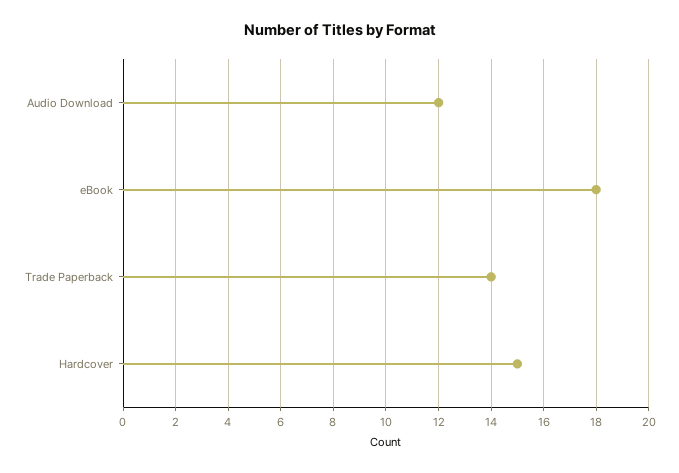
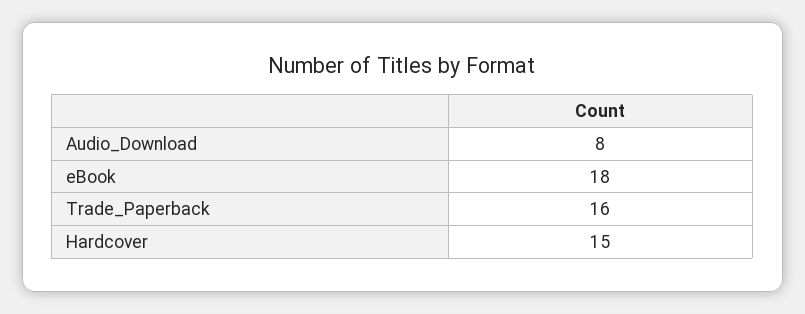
  {
-   "Audio Download": 12,
+   "Audio Download": 8,
    "eBook": 18,
-   "Trade Paperback": 14,
+   "Trade Paperback": 16,
    "Hardcover": 15
  }

